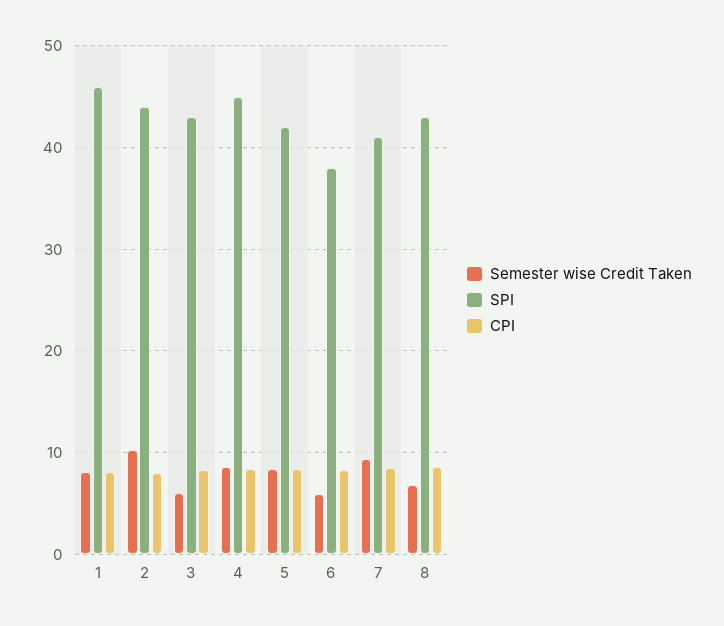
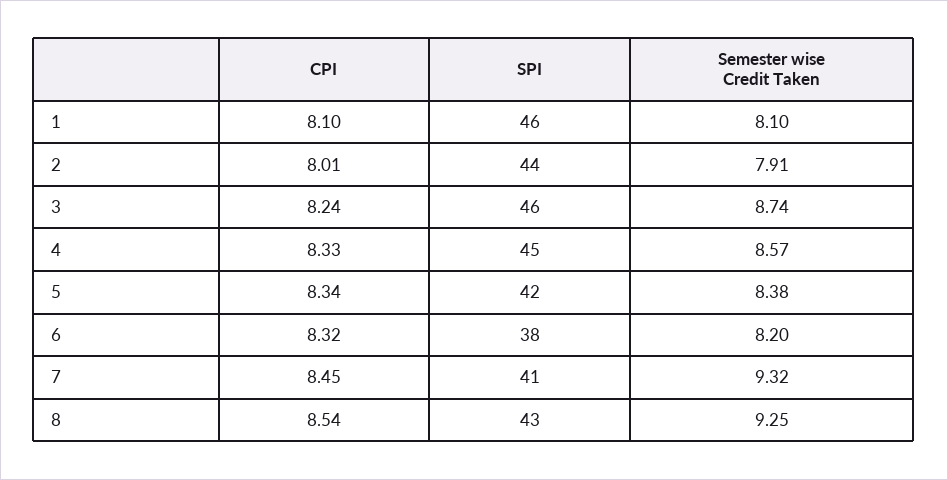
  {
    "Semester wise Credit Taken": {
      "1": 8.1,
-     "2": 10,
+     "2": 7.91,
-     "3": 6,
+     "3": 8.74,
      "4": 8.57,
      "5": 8.38,
-     "6": 6,
+     "6": 8.2,
      "7": 9.32,
-     "8": 7
+     "8": 9.25
    },
    "SPI": {
      "1": 46,
      "2": 44,
-     "3": 43,
+     "3": 46,
      "4": 45,
      "5": 42,
      "6": 38,
      "7": 41,
      "8": 43
    },
    "CPI": {
      "1": 8.1,
      "2": 8.01,
      "3": 8.24,
      "4": 8.33,
      "5": 8.34,
      "6": 8.32,
      "7": 8.45,
      "8": 8.54
    }
  }

